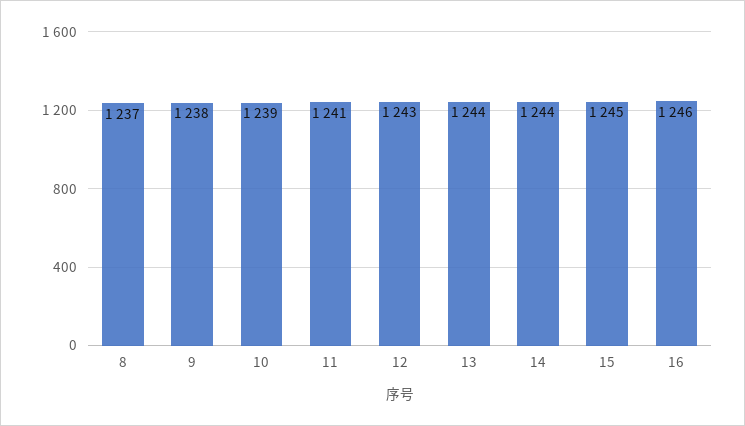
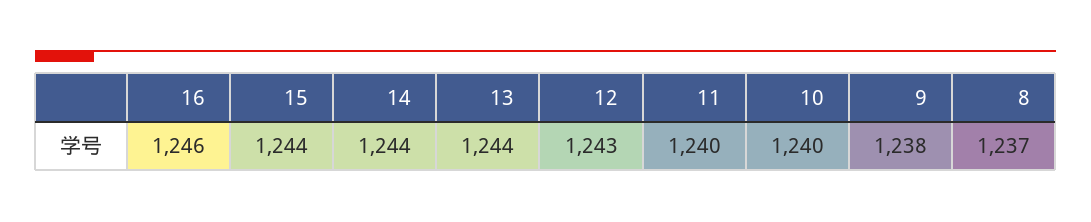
  {
    "8": 1237,
    "9": 1238,
-   "10": 1239,
+   "10": 1240,
-   "11": 1241,
+   "11": 1240,
    "12": 1243,
    "13": 1244,
    "14": 1244,
-   "15": 1245,
+   "15": 1244,
    "16": 1246
  }

